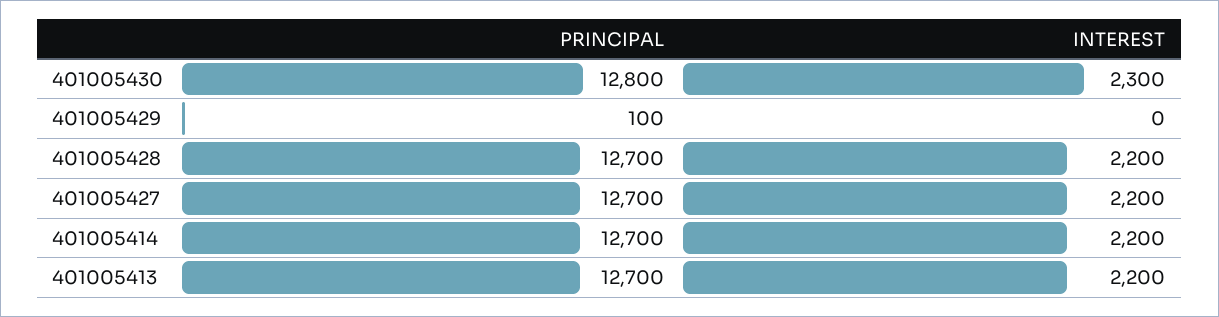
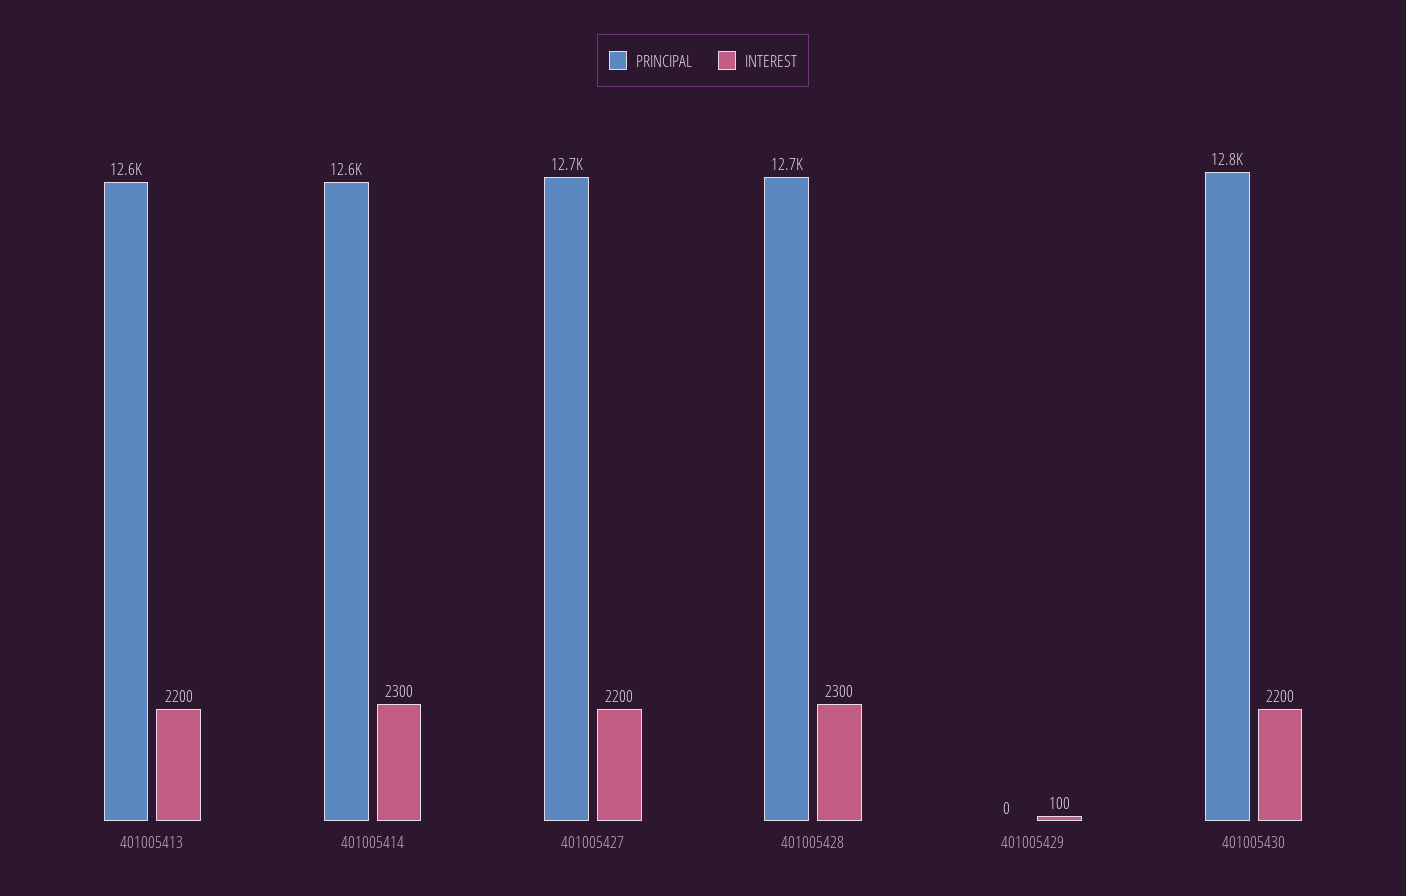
  {
    "PRINCIPAL": {
      "401005430": 12800,
-     "401005429": 100,
+     "401005429": 0,
      "401005428": 12700,
      "401005427": 12700,
-     "401005414": 12700,
+     "401005414": 12600,
-     "401005413": 12700
+     "401005413": 12600
    },
    "INTEREST": {
-     "401005430": 2300,
+     "401005430": 2200,
-     "401005429": 0,
+     "401005429": 100,
-     "401005428": 2200,
+     "401005428": 2300,
      "401005427": 2200,
-     "401005414": 2200,
+     "401005414": 2300,
      "401005413": 2200
    }
  }

